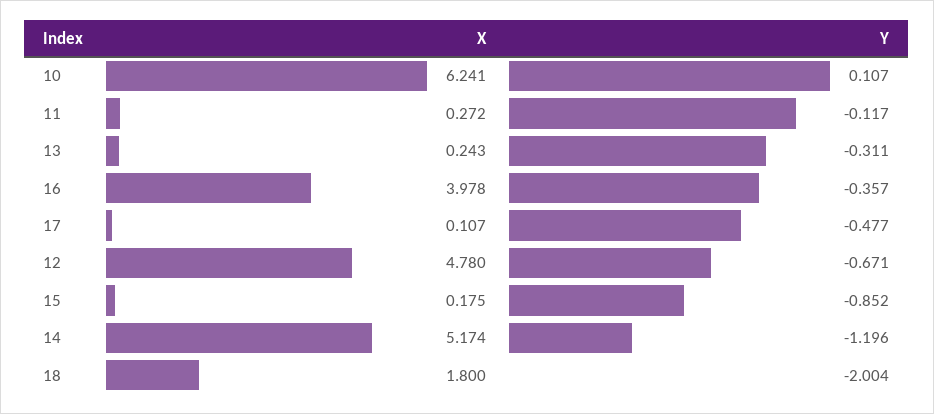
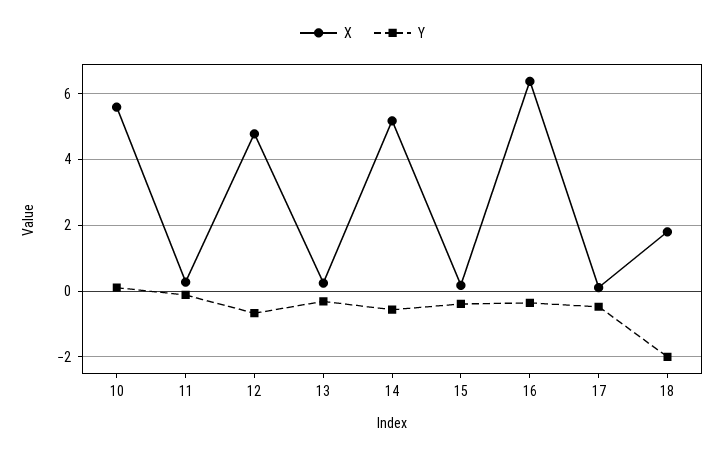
  {
    "X": {
-     "10": 6.241,
+     "10": 5.6,
      "11": 0.272,
      "13": 0.243,
-     "16": 3.978,
+     "16": 6.4,
      "17": 0.107,
      "12": 4.78,
      "15": 0.175,
      "14": 5.174,
      "18": 1.8
    },
    "Y": {
      "10": 0.107,
      "11": -0.117,
      "13": -0.311,
      "16": -0.357,
      "17": -0.477,
      "12": -0.671,
-     "15": -0.852,
+     "15": -0.4,
-     "14": -1.196,
+     "14": -0.6,
      "18": -2.004
    }
  }

